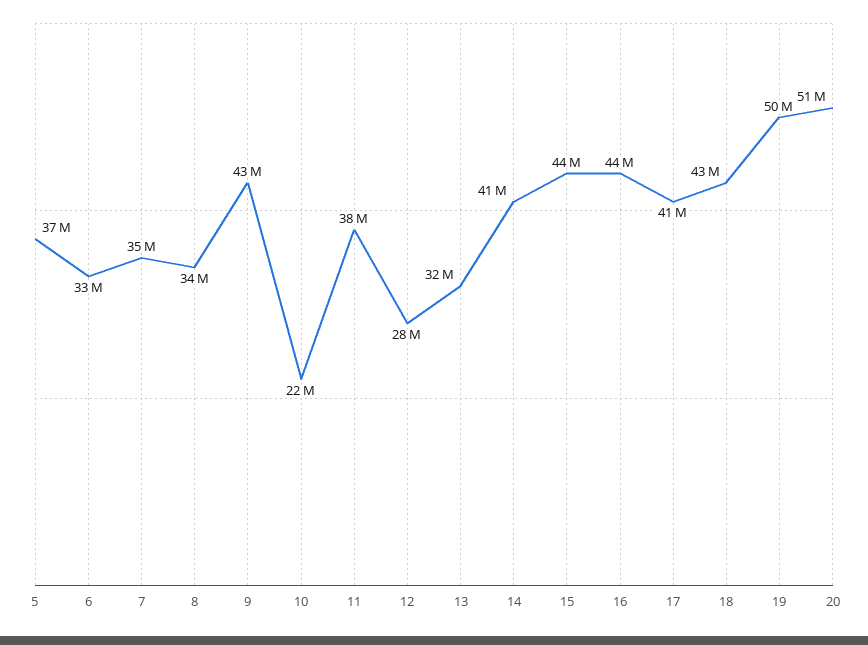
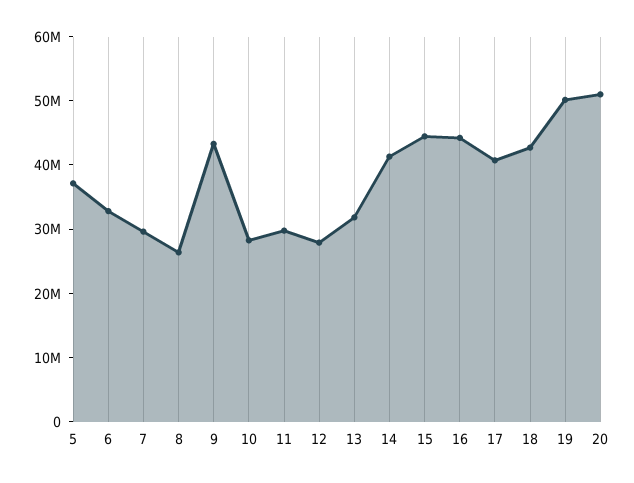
  {
    "5": 37000000,
    "6": 33000000,
-   "7": 35000000,
+   "7": 30000000,
-   "8": 34000000,
+   "8": 26000000,
    "9": 43000000,
-   "10": 22000000,
+   "10": 28000000,
-   "11": 38000000,
+   "11": 30000000,
    "12": 28000000,
    "13": 32000000,
    "14": 41000000,
    "15": 44000000,
    "16": 44000000,
    "17": 41000000,
    "18": 43000000,
    "19": 50000000,
    "20": 51000000
  }

